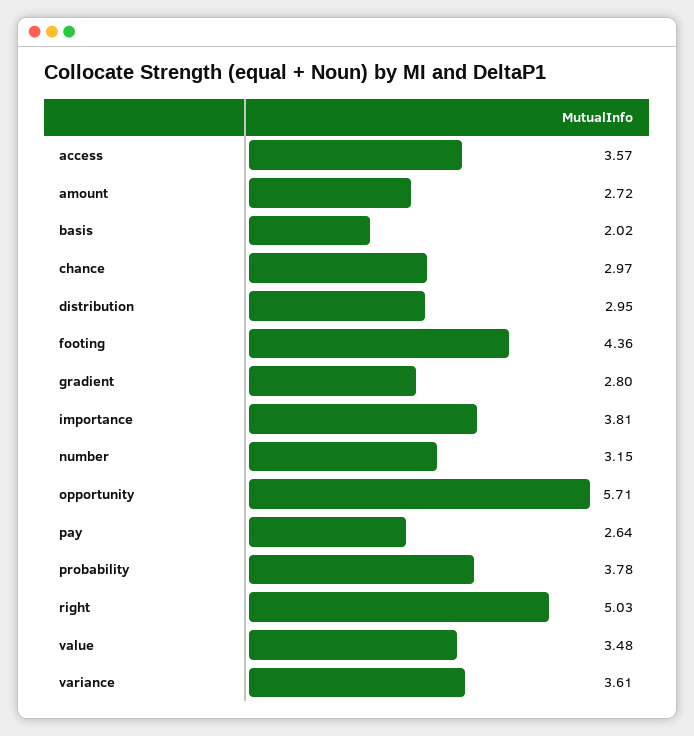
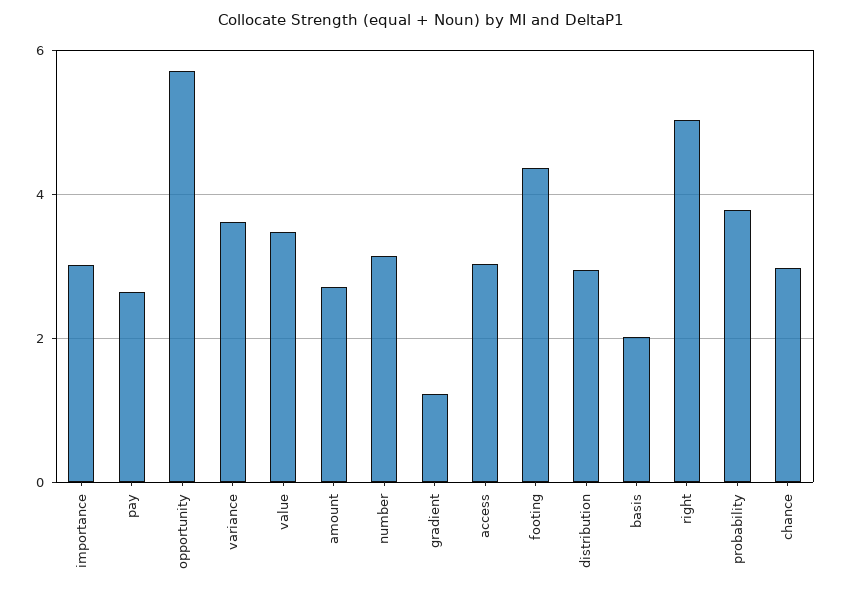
  {
-   "access": 3.57,
+   "access": 3,
    "amount": 2.72,
    "basis": 2.02,
    "chance": 2.97,
    "distribution": 2.95,
    "footing": 4.36,
-   "gradient": 2.8,
+   "gradient": 1.2,
-   "importance": 3.81,
+   "importance": 3,
    "number": 3.15,
    "opportunity": 5.71,
    "pay": 2.64,
    "probability": 3.78,
    "right": 5.03,
    "value": 3.48,
    "variance": 3.61
  }

